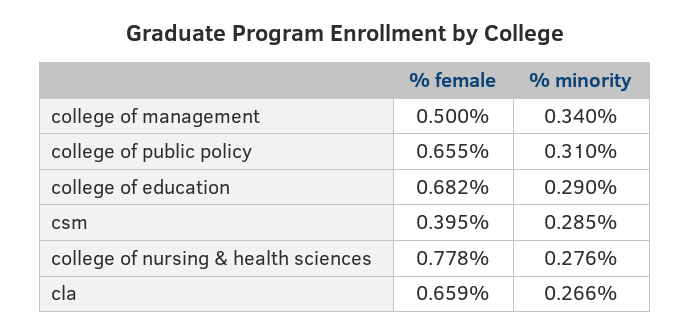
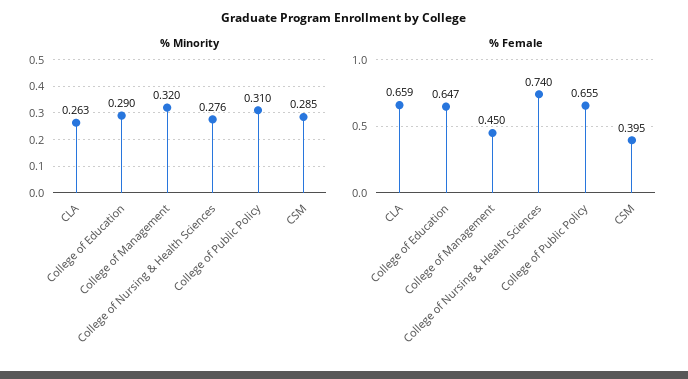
  {
    "% female": {
-     "college of management": 0.5,
+     "college of management": 0.45,
      "college of public policy": 0.655,
-     "college of education": 0.682,
+     "college of education": 0.647,
      "csm": 0.395,
-     "college of nursing & health sciences": 0.778,
+     "college of nursing & health sciences": 0.74,
      "cla": 0.659
    },
    "% minority": {
-     "college of management": 0.34,
+     "college of management": 0.32,
      "college of public policy": 0.31,
      "college of education": 0.29,
      "csm": 0.285,
      "college of nursing & health sciences": 0.276,
-     "cla": 0.266
+     "cla": 0.263
    }
  }

